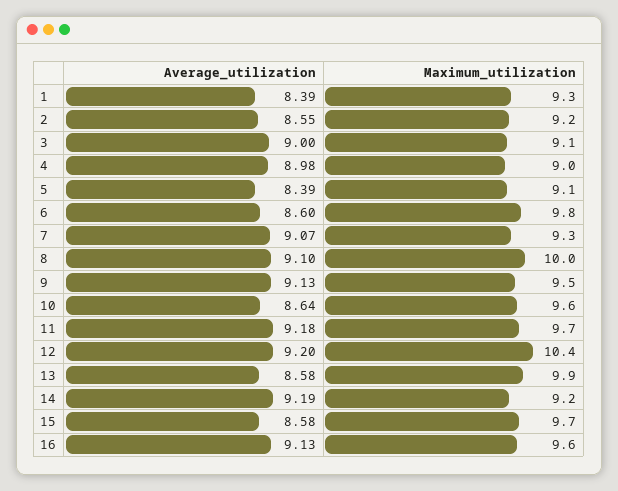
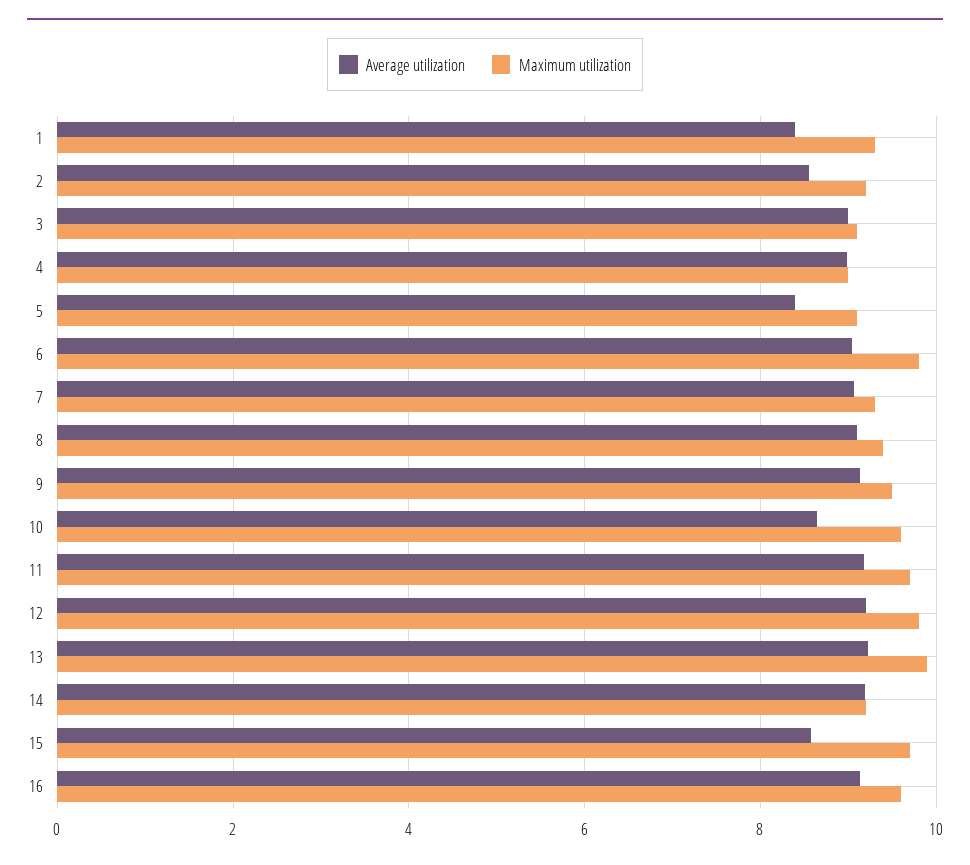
  {
    "Average_utilization": {
      "1": 8.39,
      "2": 8.55,
      "3": 9,
      "4": 8.98,
      "5": 8.39,
-     "6": 8.6,
+     "6": 9,
      "7": 9.07,
      "8": 9.1,
      "9": 9.13,
      "10": 8.64,
      "11": 9.18,
      "12": 9.2,
-     "13": 8.58,
+     "13": 9.2,
      "14": 9.19,
      "15": 8.58,
      "16": 9.13
    },
    "Maximum_utilization": {
      "1": 9.3,
      "2": 9.2,
      "3": 9.1,
      "4": 9,
      "5": 9.1,
      "6": 9.8,
      "7": 9.3,
-     "8": 10,
+     "8": 9.4,
      "9": 9.5,
      "10": 9.6,
      "11": 9.7,
-     "12": 10.4,
+     "12": 9.8,
      "13": 9.9,
      "14": 9.2,
      "15": 9.7,
      "16": 9.6
    }
  }

